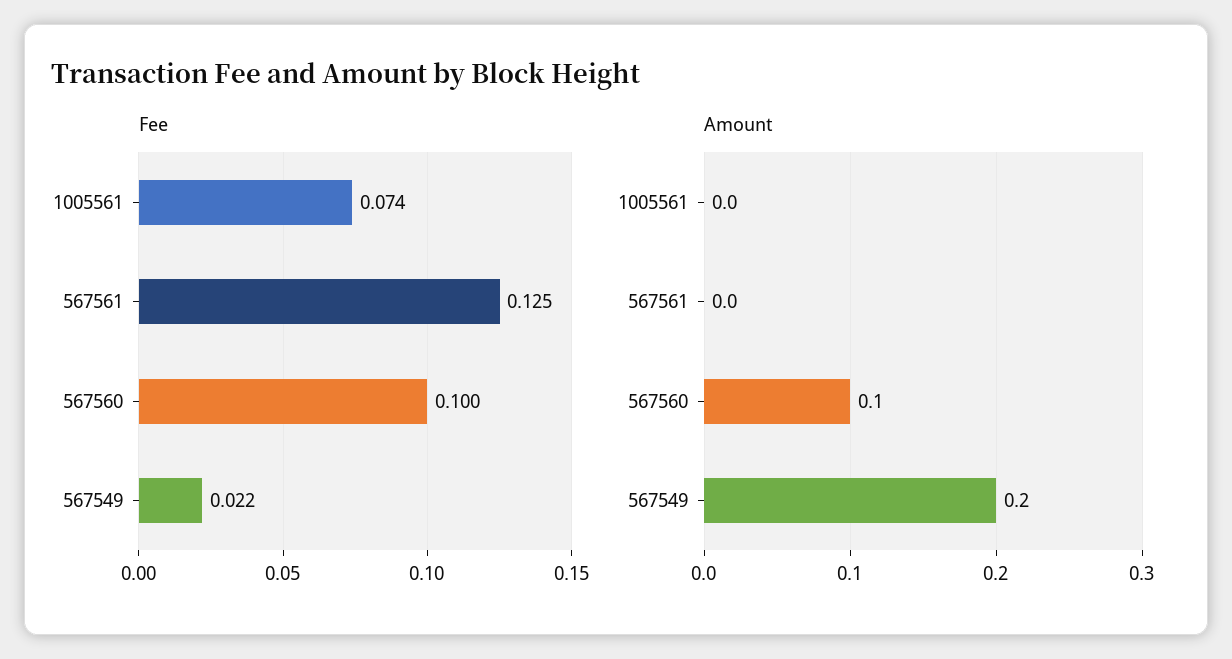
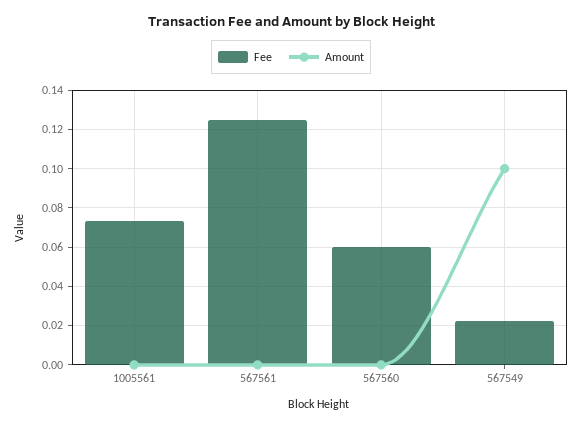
  {
    "Fee": {
      "1005561": 0.074,
      "567561": 0.125,
-     "567560": 0.1,
+     "567560": 0.06,
      "567549": 0.022
    },
    "Amount": {
      "1005561": 0,
      "567561": 0,
-     "567560": 0.1,
+     "567560": 0,
-     "567549": 0.2
+     "567549": 0.1
    }
  }

